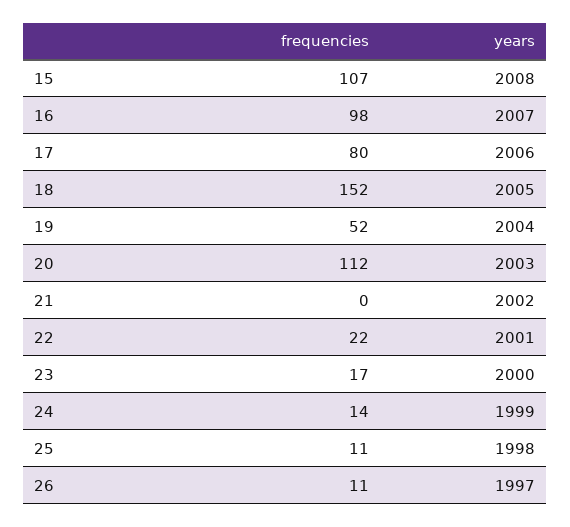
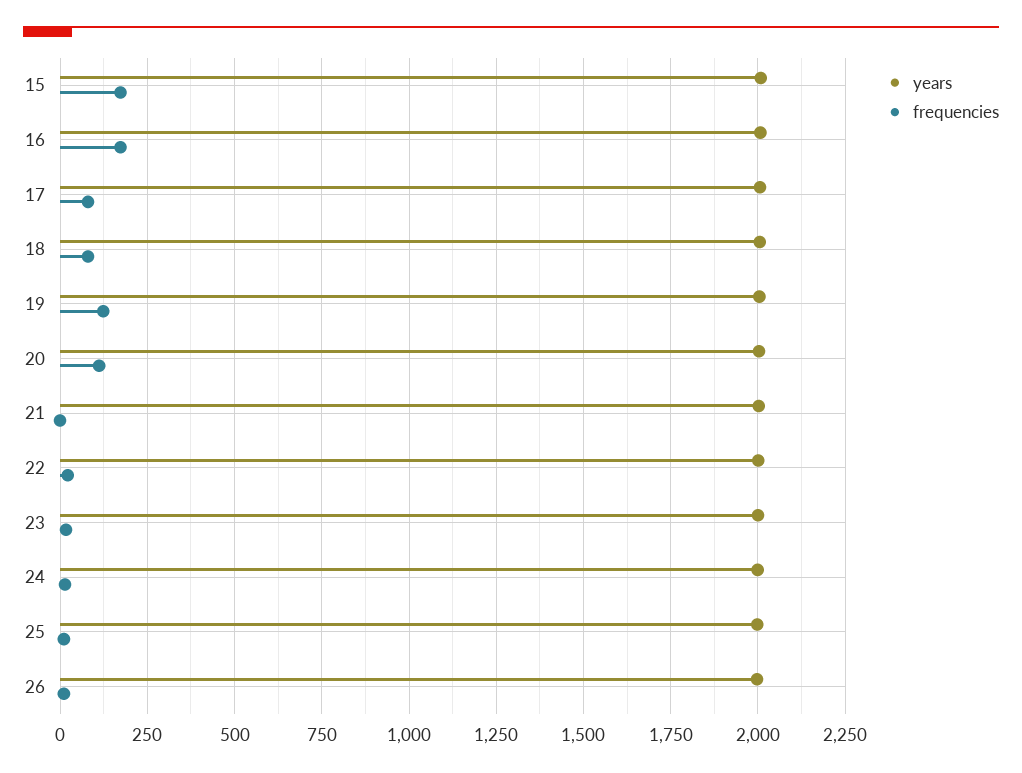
  {
    "frequencies": {
-     "15": 107,
+     "15": 175,
-     "16": 98,
+     "16": 175,
      "17": 80,
-     "18": 152,
+     "18": 75,
-     "19": 52,
+     "19": 125,
      "20": 112,
      "21": 0,
      "22": 22,
      "23": 17,
      "24": 14,
      "25": 11,
      "26": 11
    },
    "years": {
      "15": 2008,
      "16": 2007,
      "17": 2006,
      "18": 2005,
      "19": 2004,
      "20": 2003,
      "21": 2002,
      "22": 2001,
      "23": 2000,
      "24": 1999,
      "25": 1998,
      "26": 1997
    }
  }

